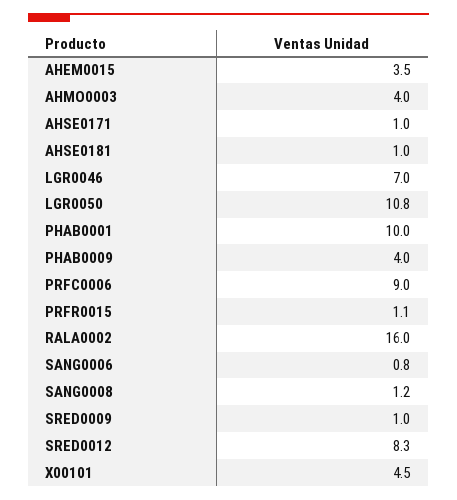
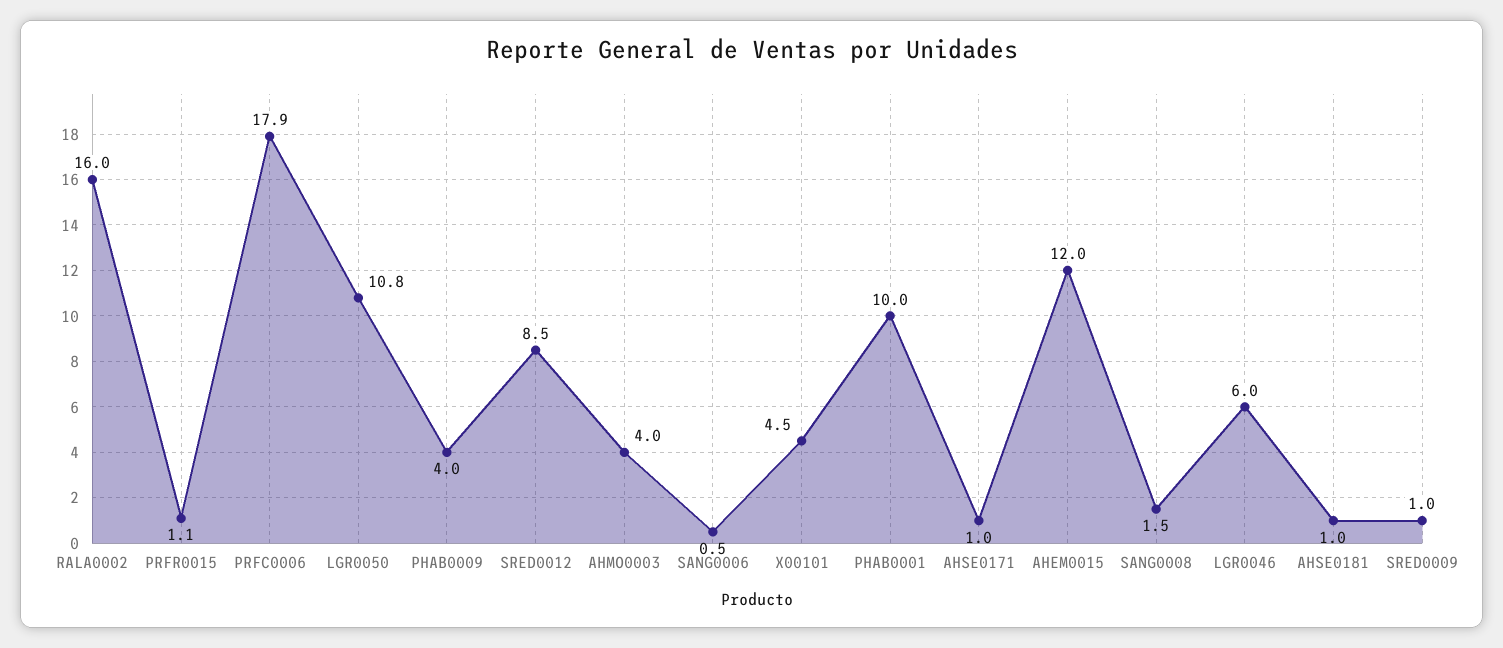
  {
-   "AHEM0015": 3.5,
+   "AHEM0015": 12,
    "AHMO0003": 4,
    "AHSE0171": 1,
    "AHSE0181": 1,
-   "LGR0046": 7,
+   "LGR0046": 6,
    "LGR0050": 10.8,
    "PHAB0001": 10,
    "PHAB0009": 4,
-   "PRFC0006": 9,
+   "PRFC0006": 17.9,
    "PRFR0015": 1.1,
    "RALA0002": 16,
-   "SANG0006": 0.8,
+   "SANG0006": 0.5,
-   "SANG0008": 1.2,
+   "SANG0008": 1.5,
    "SRED0009": 1,
-   "SRED0012": 8.3,
+   "SRED0012": 8.5,
    "X00101": 4.5
  }

